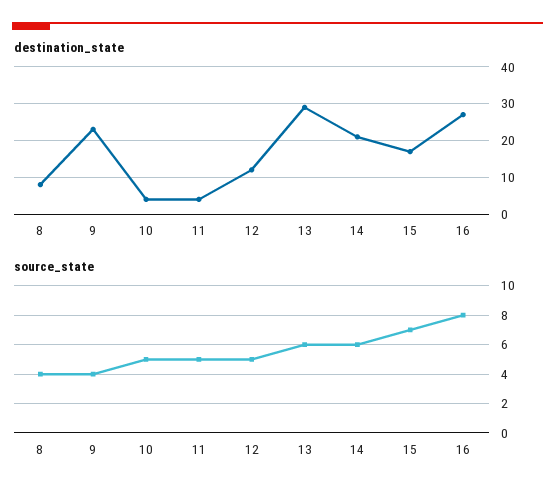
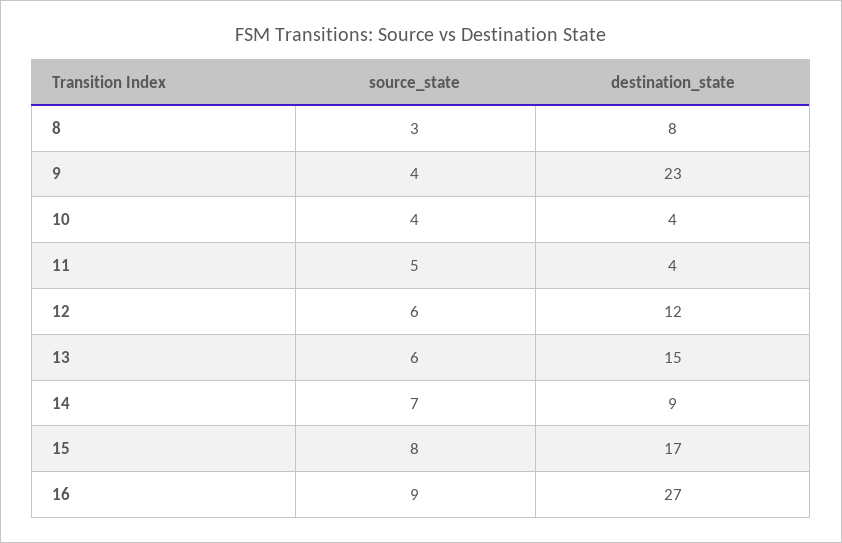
  {
    "destination_state": {
      "8": 8,
      "9": 23,
      "10": 4,
      "11": 4,
      "12": 12,
-     "13": 30,
+     "13": 15,
-     "14": 20,
+     "14": 9,
      "15": 17,
      "16": 27
    },
    "source_state": {
-     "8": 4,
+     "8": 3,
      "9": 4,
-     "10": 5,
+     "10": 4,
      "11": 5,
-     "12": 5,
+     "12": 6,
      "13": 6,
-     "14": 6,
+     "14": 7,
-     "15": 7,
+     "15": 8,
-     "16": 8
+     "16": 9
    }
  }

